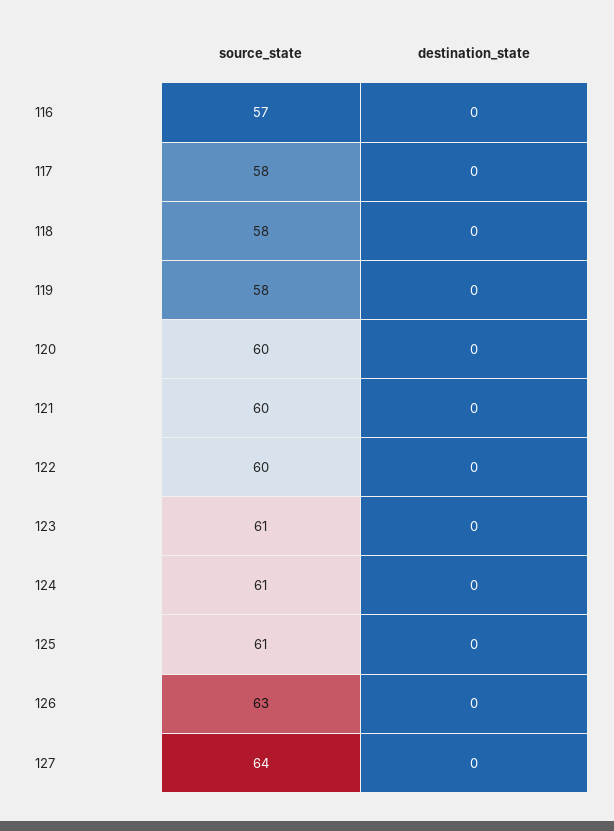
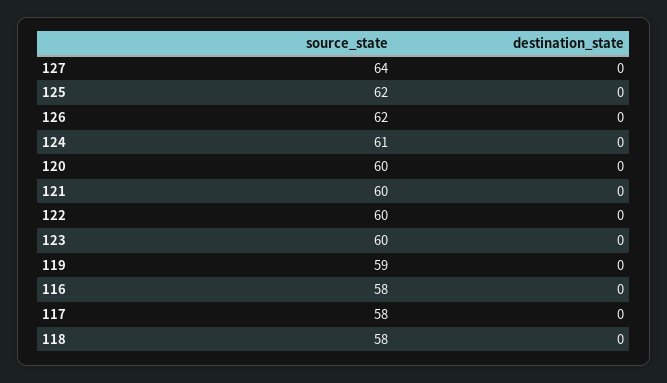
  {
    "source_state": {
-     "116": 57,
+     "116": 58,
      "117": 58,
      "118": 58,
-     "119": 58,
+     "119": 59,
      "120": 60,
      "121": 60,
      "122": 60,
-     "123": 61,
+     "123": 60,
      "124": 61,
-     "125": 61,
+     "125": 62,
-     "126": 63,
+     "126": 62,
      "127": 64
    },
    "destination_state": {
      "116": 0,
      "117": 0,
      "118": 0,
      "119": 0,
      "120": 0,
      "121": 0,
      "122": 0,
      "123": 0,
      "124": 0,
      "125": 0,
      "126": 0,
      "127": 0
    }
  }

